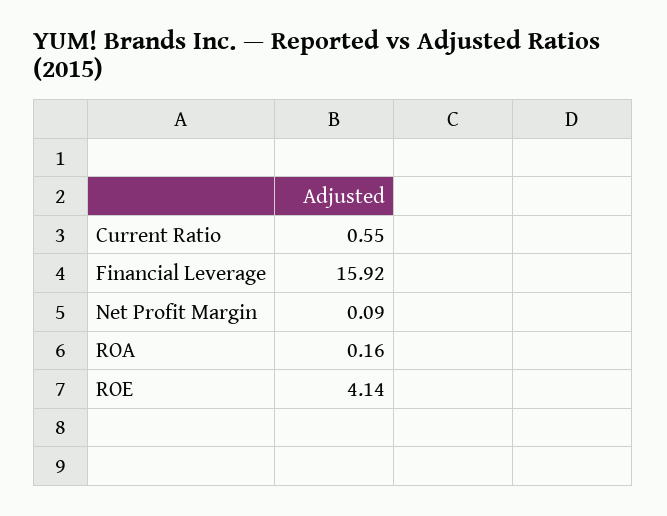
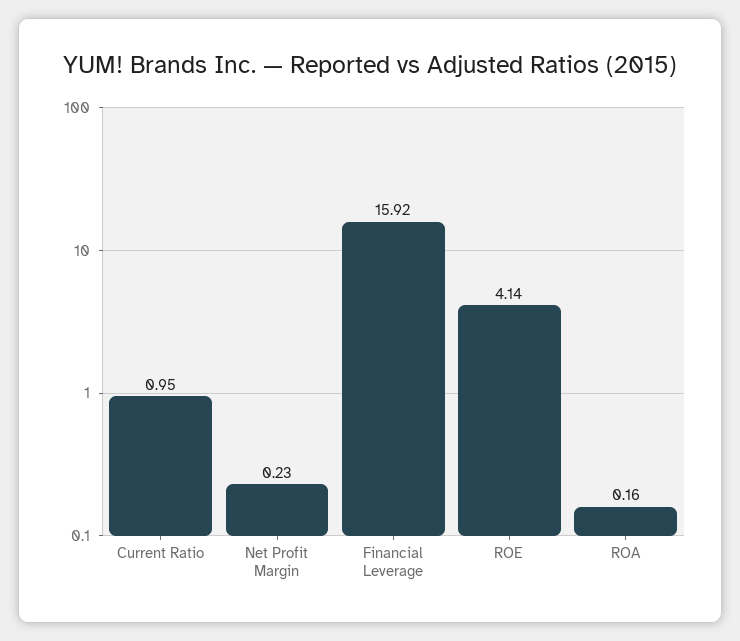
  {
-   "Current Ratio": 0.55,
+   "Current Ratio": 0.95,
    "Financial Leverage": 15.92,
-   "Net Profit Margin": 0.09,
+   "Net Profit Margin": 0.23,
    "ROA": 0.16,
    "ROE": 4.14
  }

